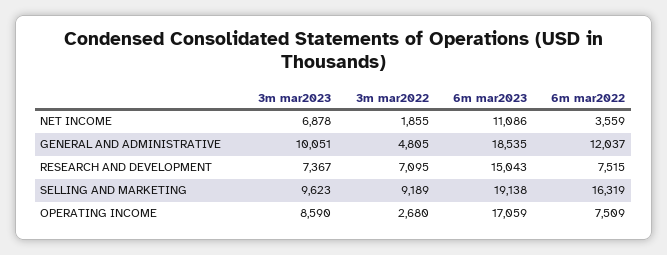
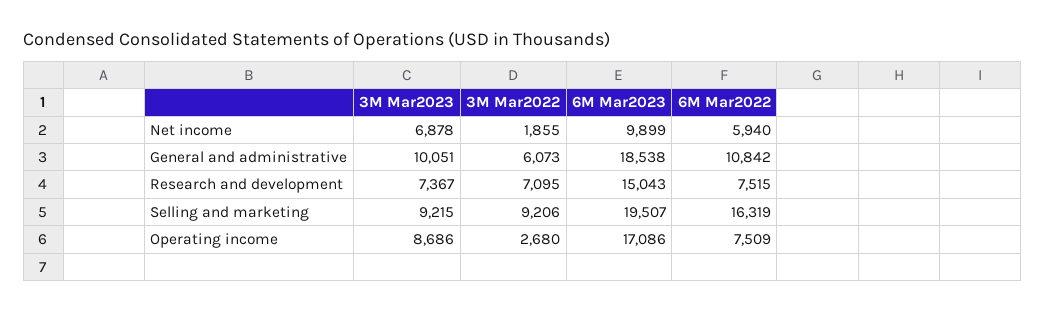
  {
    "3m mar2023": {
      "NET INCOME": 6878,
      "GENERAL AND ADMINISTRATIVE": 10051,
      "RESEARCH AND DEVELOPMENT": 7367,
-     "SELLING AND MARKETING": 9623,
+     "SELLING AND MARKETING": 9215,
-     "OPERATING INCOME": 8590
+     "OPERATING INCOME": 8686
    },
    "3m mar2022": {
      "NET INCOME": 1855,
-     "GENERAL AND ADMINISTRATIVE": 4805,
+     "GENERAL AND ADMINISTRATIVE": 6073,
      "RESEARCH AND DEVELOPMENT": 7095,
-     "SELLING AND MARKETING": 9189,
+     "SELLING AND MARKETING": 9206,
      "OPERATING INCOME": 2680
    },
    "6m mar2023": {
-     "NET INCOME": 11086,
+     "NET INCOME": 9899,
-     "GENERAL AND ADMINISTRATIVE": 18535,
+     "GENERAL AND ADMINISTRATIVE": 18538,
      "RESEARCH AND DEVELOPMENT": 15043,
-     "SELLING AND MARKETING": 19138,
+     "SELLING AND MARKETING": 19507,
-     "OPERATING INCOME": 17059
+     "OPERATING INCOME": 17086
    },
    "6m mar2022": {
-     "NET INCOME": 3559,
+     "NET INCOME": 5940,
-     "GENERAL AND ADMINISTRATIVE": 12037,
+     "GENERAL AND ADMINISTRATIVE": 10842,
      "RESEARCH AND DEVELOPMENT": 7515,
      "SELLING AND MARKETING": 16319,
      "OPERATING INCOME": 7509
    }
  }

